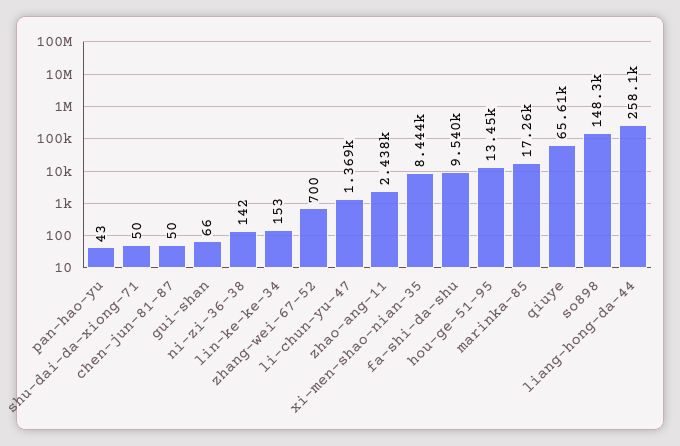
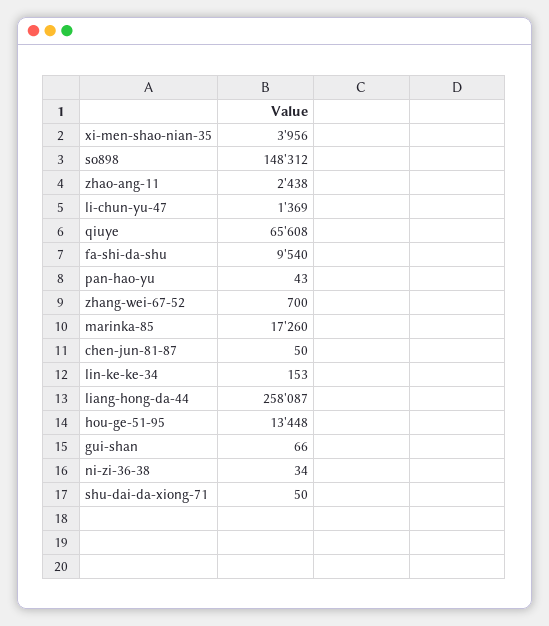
  {
    "pan-hao-yu": 43,
    "shu-dai-da-xiong-71": 50,
    "chen-jun-81-87": 50,
    "gui-shan": 66,
-   "ni-zi-36-38": 142,
+   "ni-zi-36-38": 34,
    "lin-ke-ke-34": 153,
    "zhang-wei-67-52": 700,
    "li-chun-yu-47": 1369,
    "zhao-ang-11": 2438,
-   "xi-men-shao-nian-35": 8444,
+   "xi-men-shao-nian-35": 3956,
    "fa-shi-da-shu": 9540,
    "hou-ge-51-95": 13448,
    "marinka-85": 17260,
    "qiuye": 65608,
    "so898": 148312,
    "liang-hong-da-44": 258087
  }

